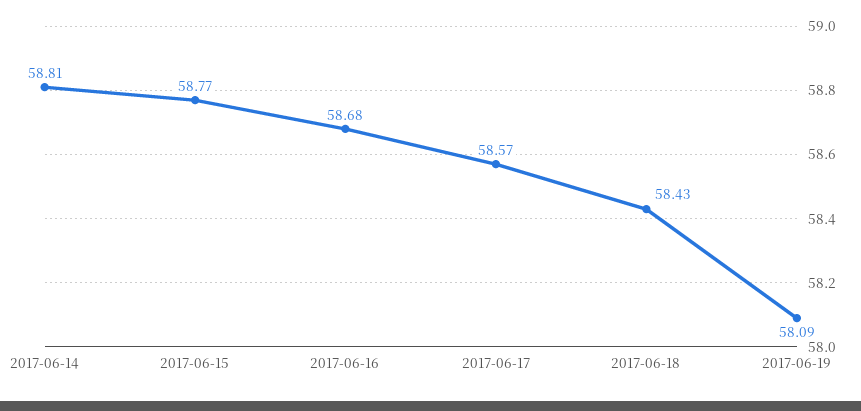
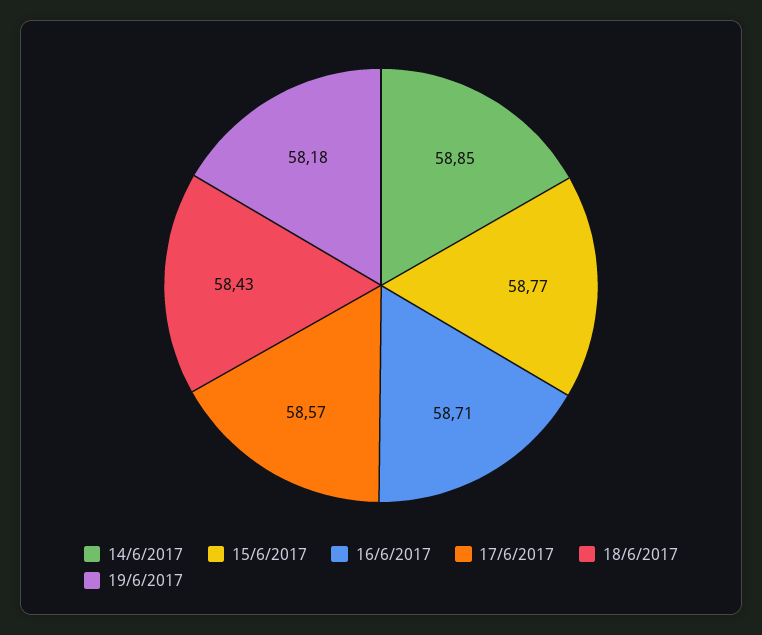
  {
-   "2017-06-14": 58.81,
+   "2017-06-14": 58.85,
    "2017-06-15": 58.77,
-   "2017-06-16": 58.68,
+   "2017-06-16": 58.71,
    "2017-06-17": 58.57,
    "2017-06-18": 58.43,
-   "2017-06-19": 58.09
+   "2017-06-19": 58.18
  }

